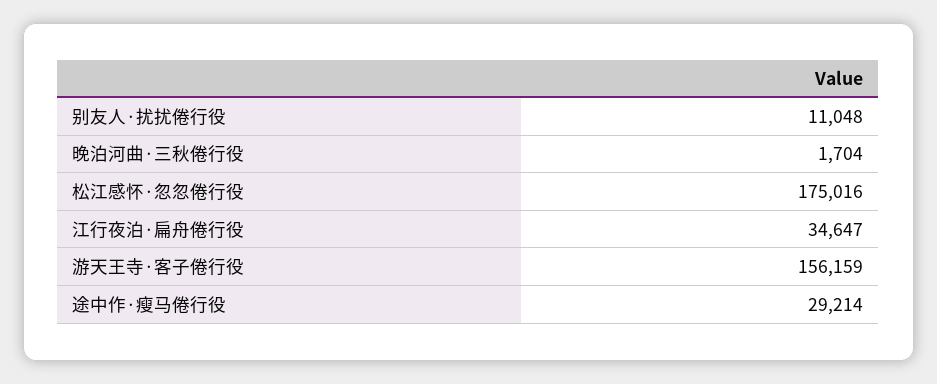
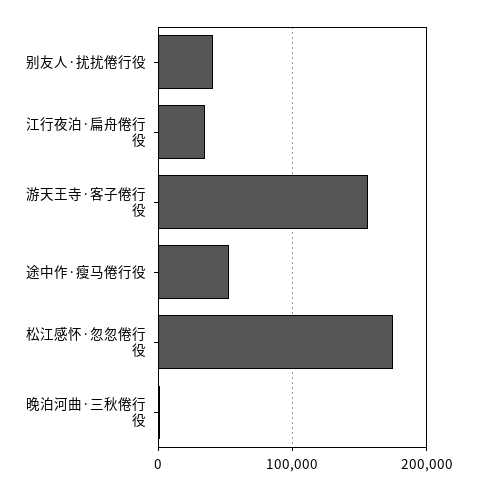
  {
-   "别友人·扰扰倦行役": 11048,
+   "别友人·扰扰倦行役": 40000,
    "晚泊河曲·三秋倦行役": 1704,
    "松江感怀·忽忽倦行役": 175016,
    "江行夜泊·扁舟倦行役": 34647,
    "游天王寺·客子倦行役": 156159,
-   "途中作·瘦马倦行役": 29214
+   "途中作·瘦马倦行役": 50000
  }

